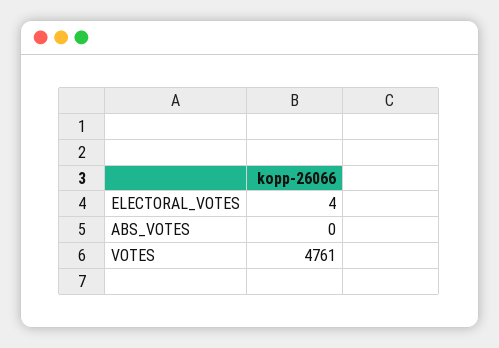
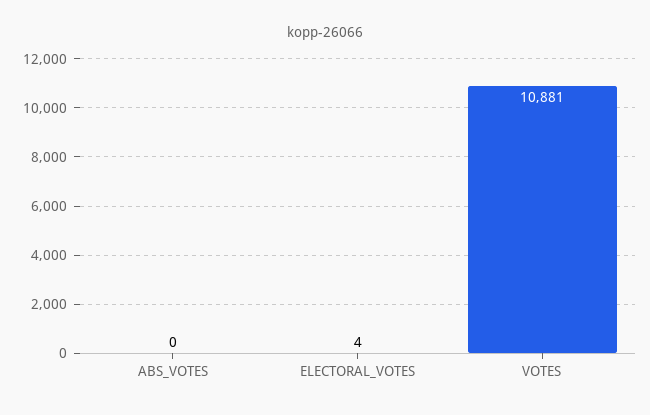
  {
    "ELECTORAL_VOTES": 4,
    "ABS_VOTES": 0,
-   "VOTES": 4761
+   "VOTES": 10881
  }

